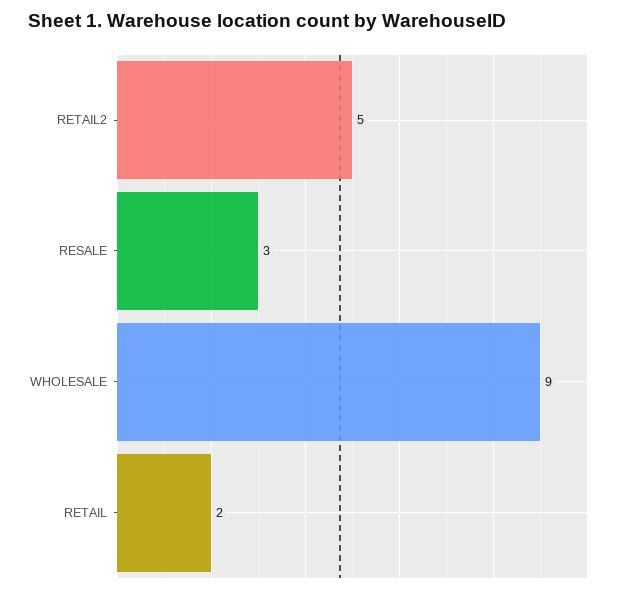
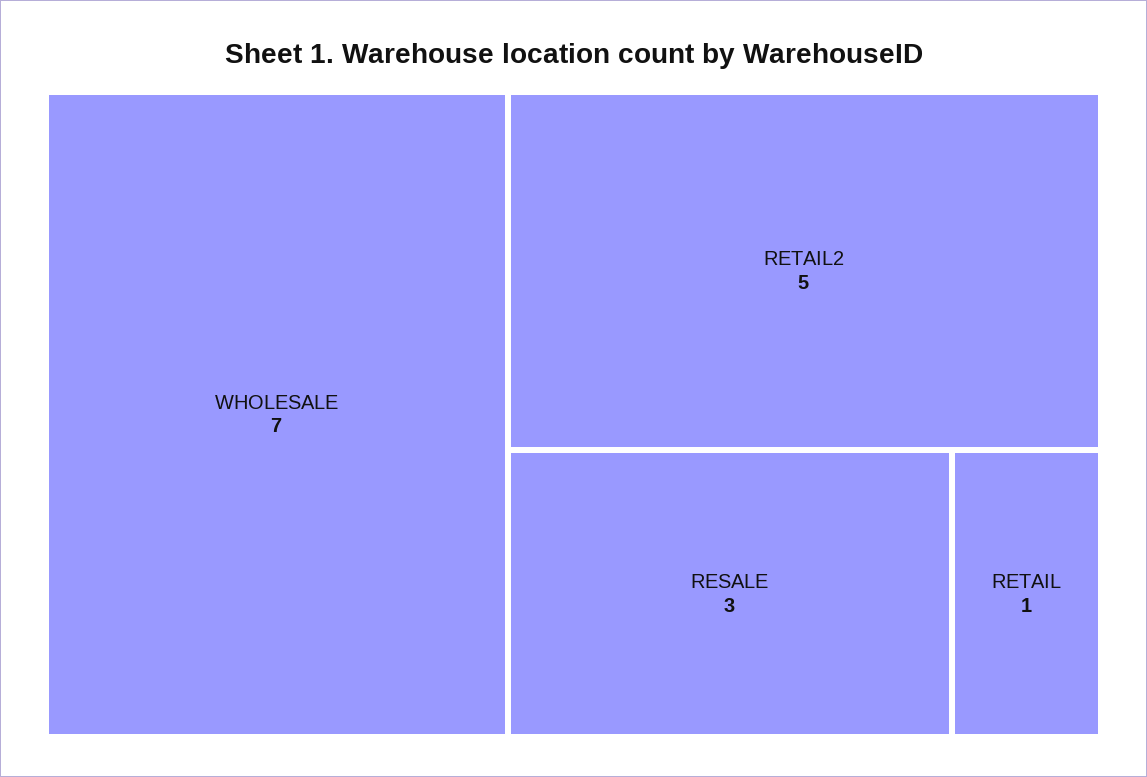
  {
    "RETAIL2": 5,
    "RESALE": 3,
-   "WHOLESALE": 9,
+   "WHOLESALE": 7,
-   "RETAIL": 2
+   "RETAIL": 1
  }

